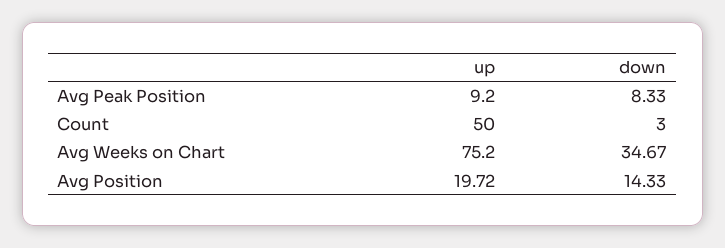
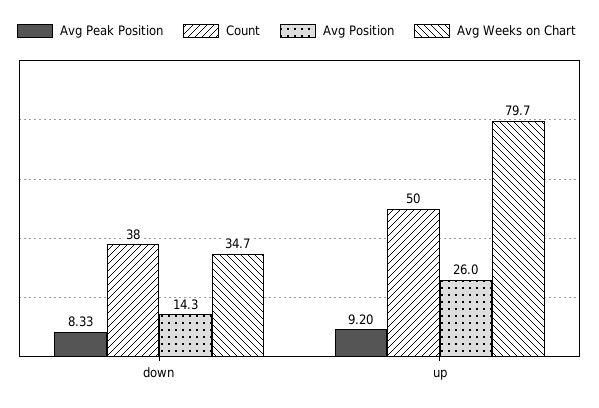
  {
    "Avg Peak Position": {
      "up": 9.2,
      "down": 8.33
    },
    "Count": {
      "up": 50,
-     "down": 3
+     "down": 38
    },
    "Avg Weeks on Chart": {
-     "up": 75.2,
+     "up": 79.7,
      "down": 34.67
    },
    "Avg Position": {
-     "up": 19.72,
+     "up": 26,
      "down": 14.33
    }
  }

